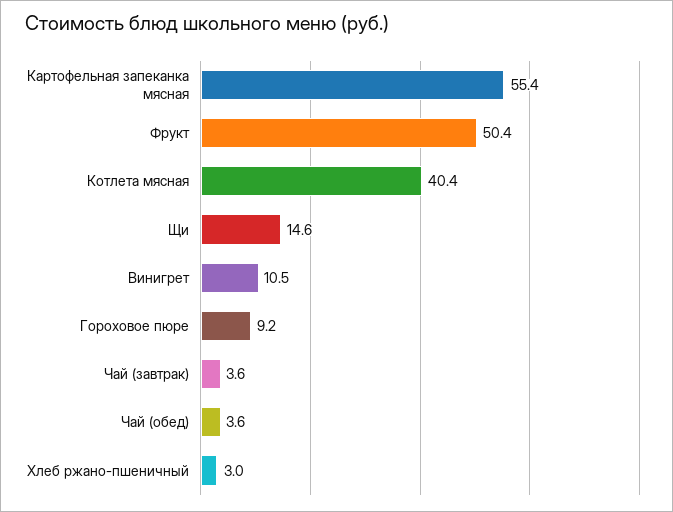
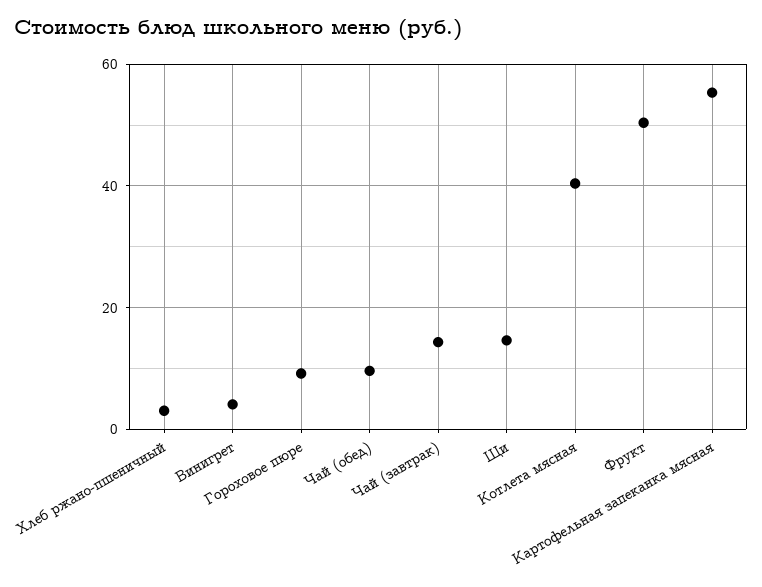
  {
    "Картофельная запеканка мясная": 55.4,
    "Фрукт": 50.4,
    "Котлета мясная": 40.4,
    "Щи": 14.6,
-   "Винигрет": 10.5,
+   "Винигрет": 4,
    "Гороховое пюре": 9.2,
-   "Чай (завтрак)": 3.6,
+   "Чай (завтрак)": 14,
-   "Чай (обед)": 3.6,
+   "Чай (обед)": 10,
    "Хлеб ржано-пшеничный": 3
  }

